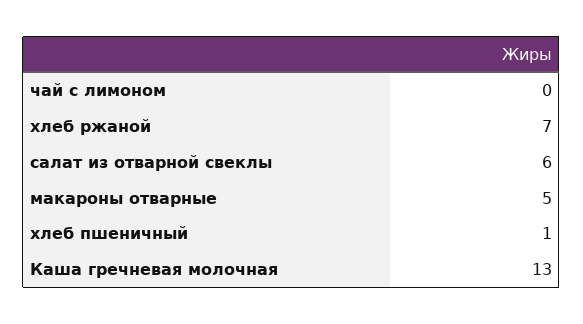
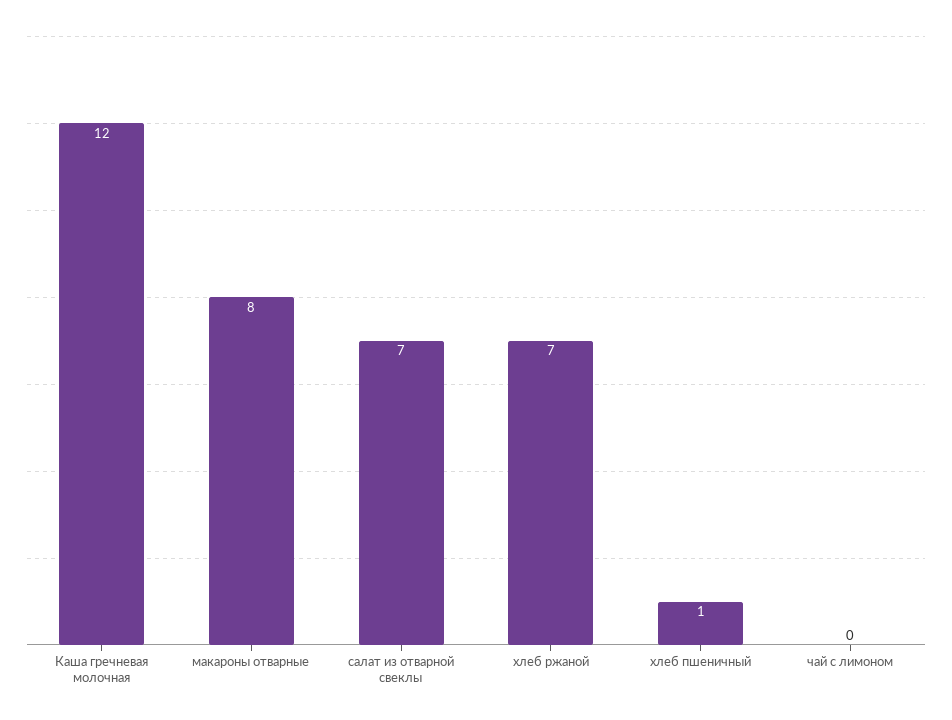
  {
    "чай с лимоном": 0,
    "хлеб ржаной": 7,
-   "салат из отварной свеклы": 6,
+   "салат из отварной свеклы": 7,
-   "макароны отварные": 5,
+   "макароны отварные": 8,
    "хлеб пшеничный": 1,
-   "Каша гречневая молочная": 13
+   "Каша гречневая молочная": 12
  }

